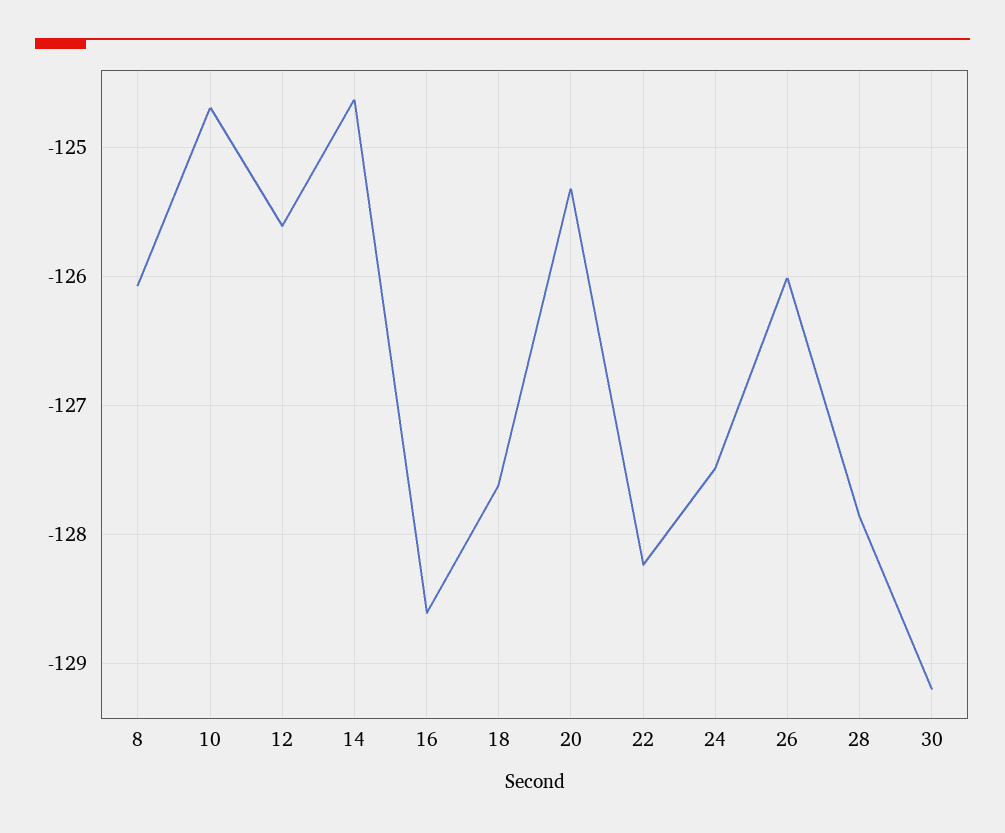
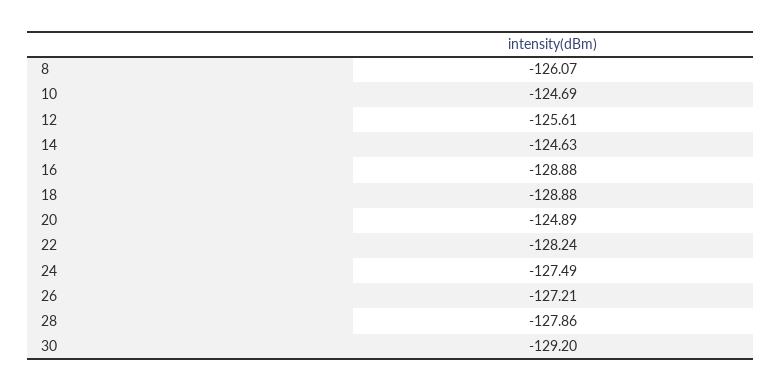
  {
    "8": -126.07,
    "10": -124.69,
    "12": -125.61,
    "14": -124.63,
-   "16": -128.6,
+   "16": -128.88,
-   "18": -127.6,
+   "18": -128.88,
-   "20": -125.3,
+   "20": -124.89,
    "22": -128.24,
    "24": -127.49,
-   "26": -126,
+   "26": -127.21,
    "28": -127.86,
    "30": -129.2
  }

